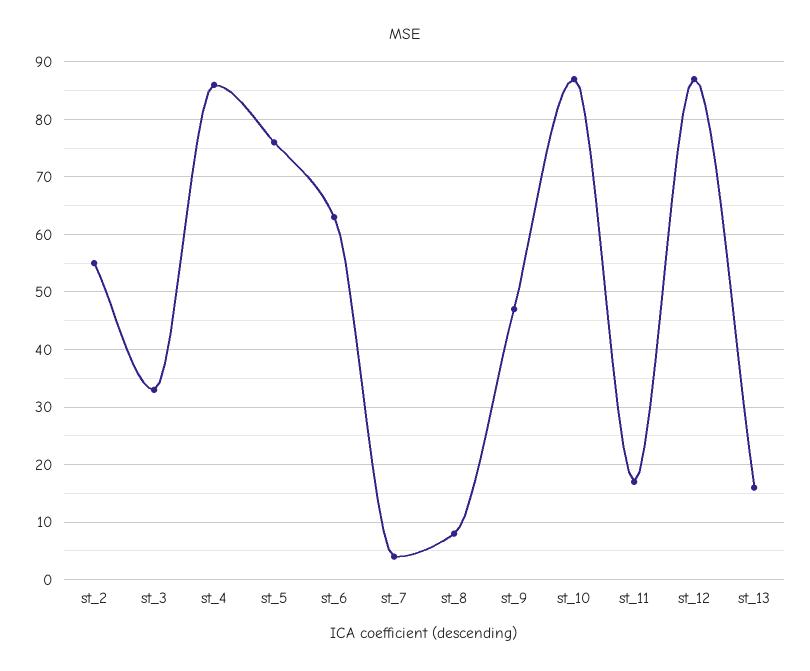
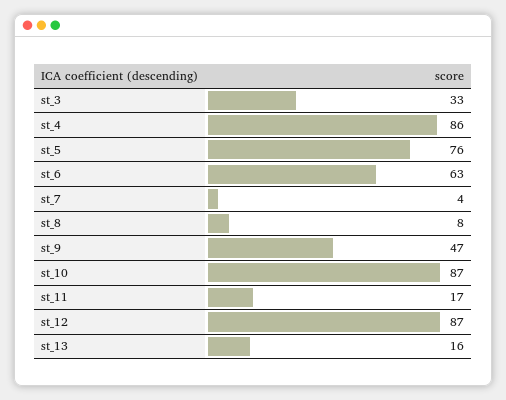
  {
-   "st_2": 55,
    "st_3": 33,
    "st_4": 86,
    "st_5": 76,
    "st_6": 63,
    "st_7": 4,
    "st_8": 8,
    "st_9": 47,
    "st_10": 87,
    "st_11": 17,
    "st_12": 87,
    "st_13": 16
  }

